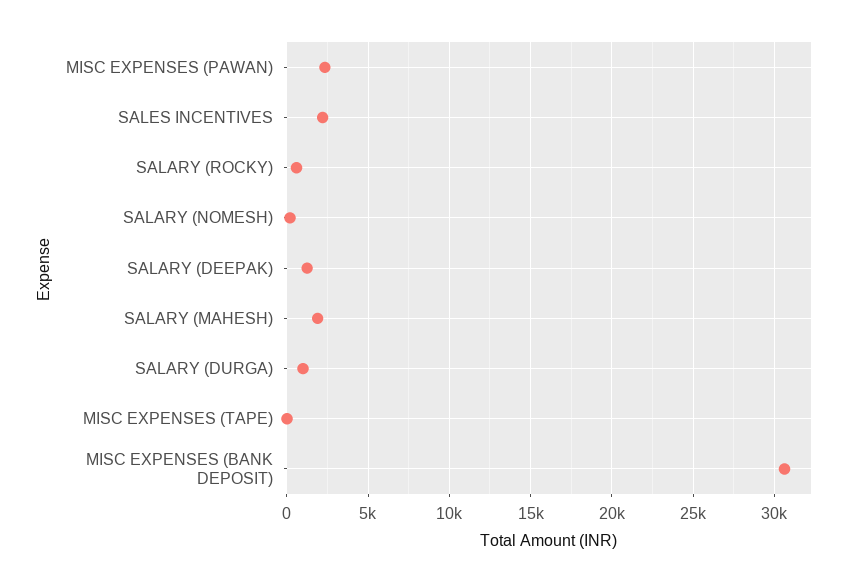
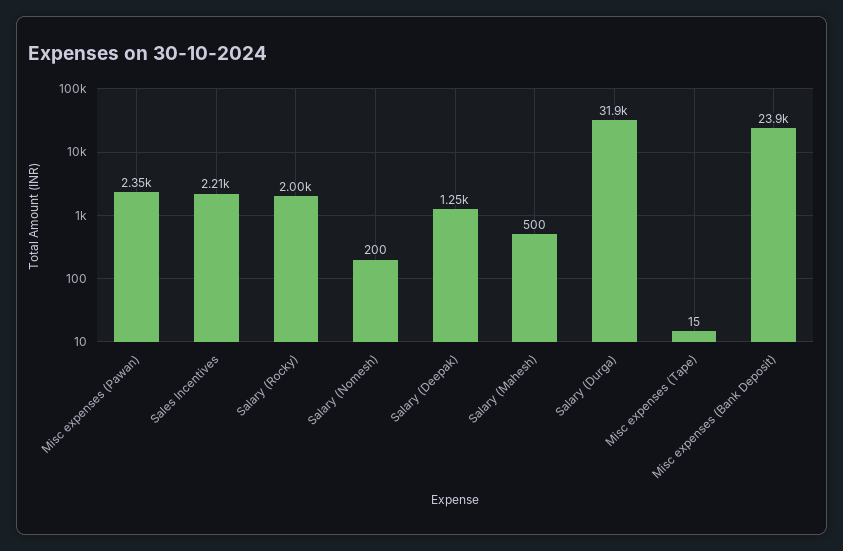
  {
    "MISC EXPENSES (PAWAN)": 2350,
    "SALES INCENTIVES": 2210,
-   "SALARY (ROCKY)": 500,
+   "SALARY (ROCKY)": 2000,
    "SALARY (NOMESH)": 200,
    "SALARY (DEEPAK)": 1250,
-   "SALARY (MAHESH)": 2000,
+   "SALARY (MAHESH)": 500,
-   "SALARY (DURGA)": 1000,
+   "SALARY (DURGA)": 31900,
    "MISC EXPENSES (TAPE)": 15,
-   "MISC EXPENSES (BANK DEPOSIT)": 30500
+   "MISC EXPENSES (BANK DEPOSIT)": 23900
  }

